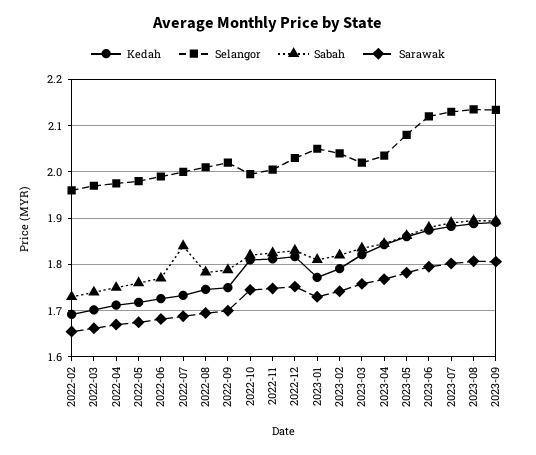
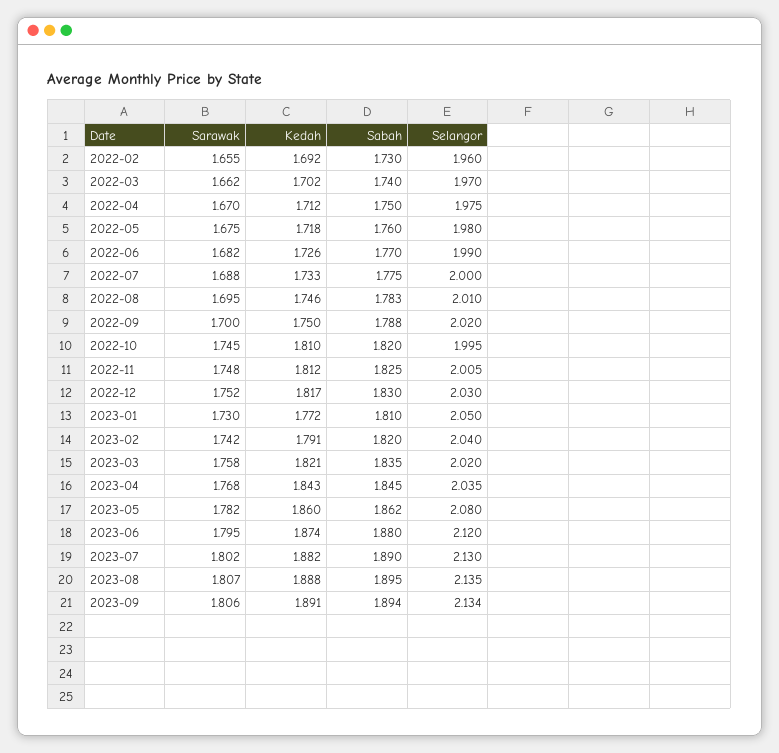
  {
    "Kedah": {
      "2022-02": 1.692,
      "2022-03": 1.702,
      "2022-04": 1.712,
      "2022-05": 1.718,
      "2022-06": 1.726,
      "2022-07": 1.733,
      "2022-08": 1.746,
      "2022-09": 1.75,
      "2022-10": 1.81,
      "2022-11": 1.812,
      "2022-12": 1.817,
      "2023-01": 1.772,
      "2023-02": 1.791,
      "2023-03": 1.821,
      "2023-04": 1.843,
      "2023-05": 1.86,
      "2023-06": 1.874,
      "2023-07": 1.882,
      "2023-08": 1.888,
      "2023-09": 1.891
    },
    "Selangor": {
      "2022-02": 1.96,
      "2022-03": 1.97,
      "2022-04": 1.975,
      "2022-05": 1.98,
      "2022-06": 1.99,
      "2022-07": 2,
      "2022-08": 2.01,
      "2022-09": 2.02,
      "2022-10": 1.995,
      "2022-11": 2.005,
      "2022-12": 2.03,
      "2023-01": 2.05,
      "2023-02": 2.04,
      "2023-03": 2.02,
      "2023-04": 2.035,
      "2023-05": 2.08,
      "2023-06": 2.12,
      "2023-07": 2.13,
      "2023-08": 2.135,
      "2023-09": 2.134
    },
    "Sabah": {
      "2022-02": 1.73,
      "2022-03": 1.74,
      "2022-04": 1.75,
      "2022-05": 1.76,
      "2022-06": 1.77,
-     "2022-07": 1.84,
+     "2022-07": 1.775,
      "2022-08": 1.783,
      "2022-09": 1.788,
      "2022-10": 1.82,
      "2022-11": 1.825,
      "2022-12": 1.83,
      "2023-01": 1.81,
      "2023-02": 1.82,
      "2023-03": 1.835,
      "2023-04": 1.845,
      "2023-05": 1.862,
      "2023-06": 1.88,
      "2023-07": 1.89,
      "2023-08": 1.895,
      "2023-09": 1.894
    },
    "Sarawak": {
      "2022-02": 1.655,
      "2022-03": 1.662,
      "2022-04": 1.67,
      "2022-05": 1.675,
      "2022-06": 1.682,
      "2022-07": 1.688,
      "2022-08": 1.695,
      "2022-09": 1.7,
      "2022-10": 1.745,
      "2022-11": 1.748,
      "2022-12": 1.752,
      "2023-01": 1.73,
      "2023-02": 1.742,
      "2023-03": 1.758,
      "2023-04": 1.768,
      "2023-05": 1.782,
      "2023-06": 1.795,
      "2023-07": 1.802,
      "2023-08": 1.807,
      "2023-09": 1.806
    }
  }

